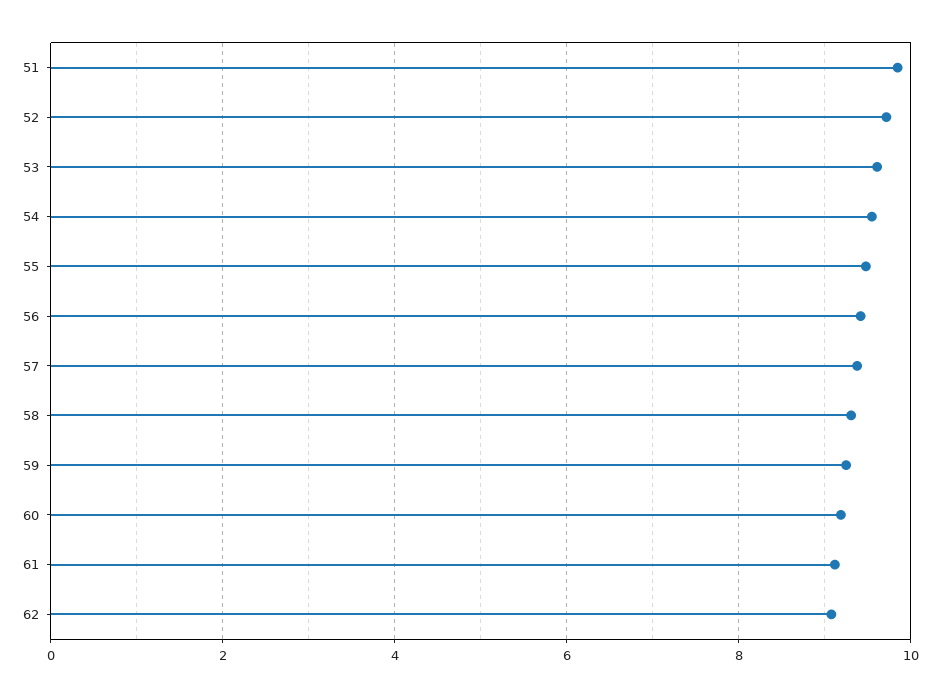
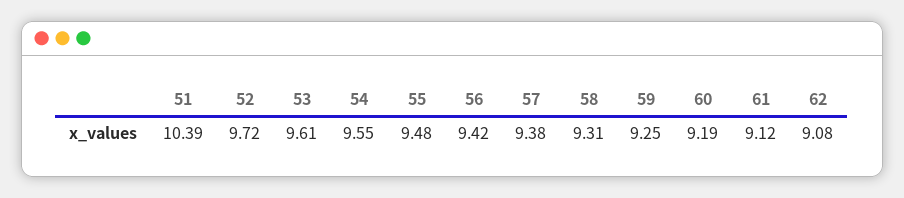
  {
-   "51": 9.8,
+   "51": 10.39,
    "52": 9.72,
    "53": 9.61,
    "54": 9.55,
    "55": 9.48,
    "56": 9.42,
    "57": 9.38,
    "58": 9.31,
    "59": 9.25,
    "60": 9.19,
    "61": 9.12,
    "62": 9.08
  }

